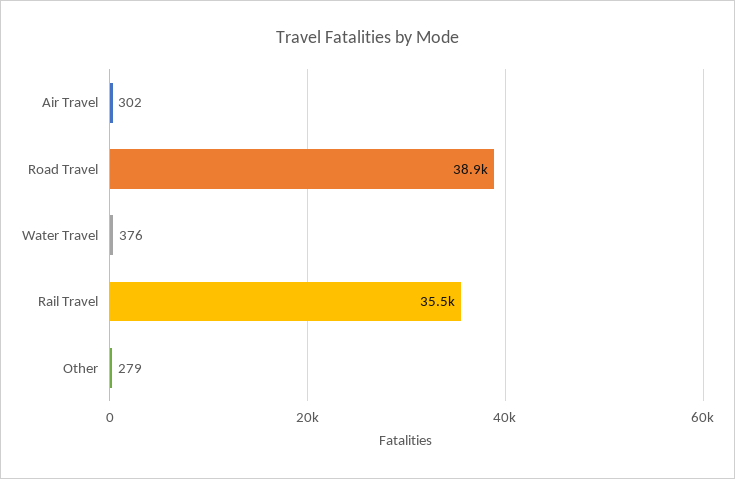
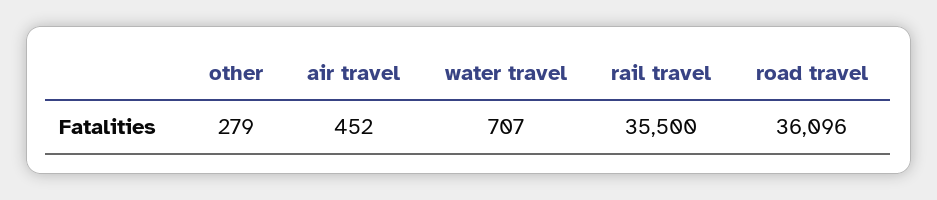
  {
-   "Air Travel": 302,
+   "Air Travel": 452,
-   "Road Travel": 38900,
+   "Road Travel": 36096,
-   "Water Travel": 376,
+   "Water Travel": 707,
    "Rail Travel": 35500,
    "Other": 279
  }

